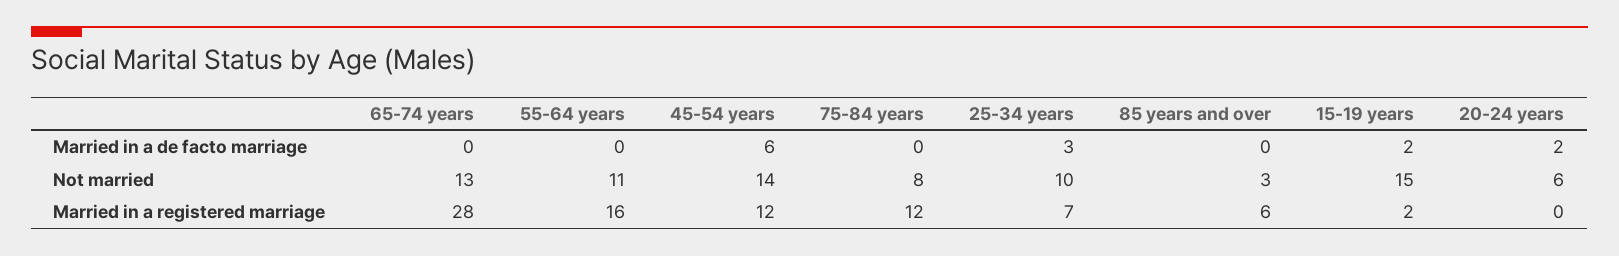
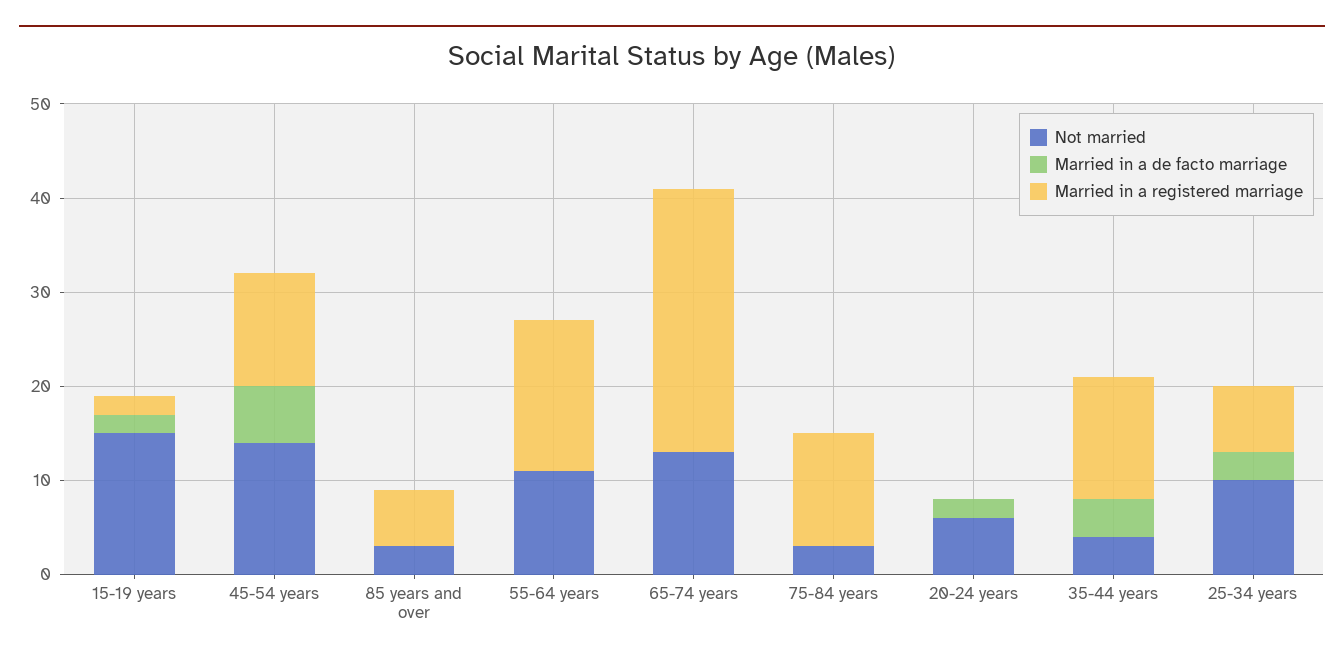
  {
    "Married in a de facto marriage": {
      "65-74 years": 0,
      "55-64 years": 0,
      "45-54 years": 6,
      "75-84 years": 0,
      "25-34 years": 3,
      "85 years and over": 0,
      "15-19 years": 2,
-     "20-24 years": 2
+     "20-24 years": 2,
+     "35-44 years": 4
    },
    "Not married": {
      "65-74 years": 13,
      "55-64 years": 11,
      "45-54 years": 14,
-     "75-84 years": 8,
+     "75-84 years": 3,
      "25-34 years": 10,
      "85 years and over": 3,
      "15-19 years": 15,
-     "20-24 years": 6
+     "20-24 years": 6,
+     "35-44 years": 4
    },
    "Married in a registered marriage": {
      "65-74 years": 28,
      "55-64 years": 16,
      "45-54 years": 12,
      "75-84 years": 12,
      "25-34 years": 7,
      "85 years and over": 6,
      "15-19 years": 2,
-     "20-24 years": 0
+     "20-24 years": 0,
+     "35-44 years": 13
    }
  }

